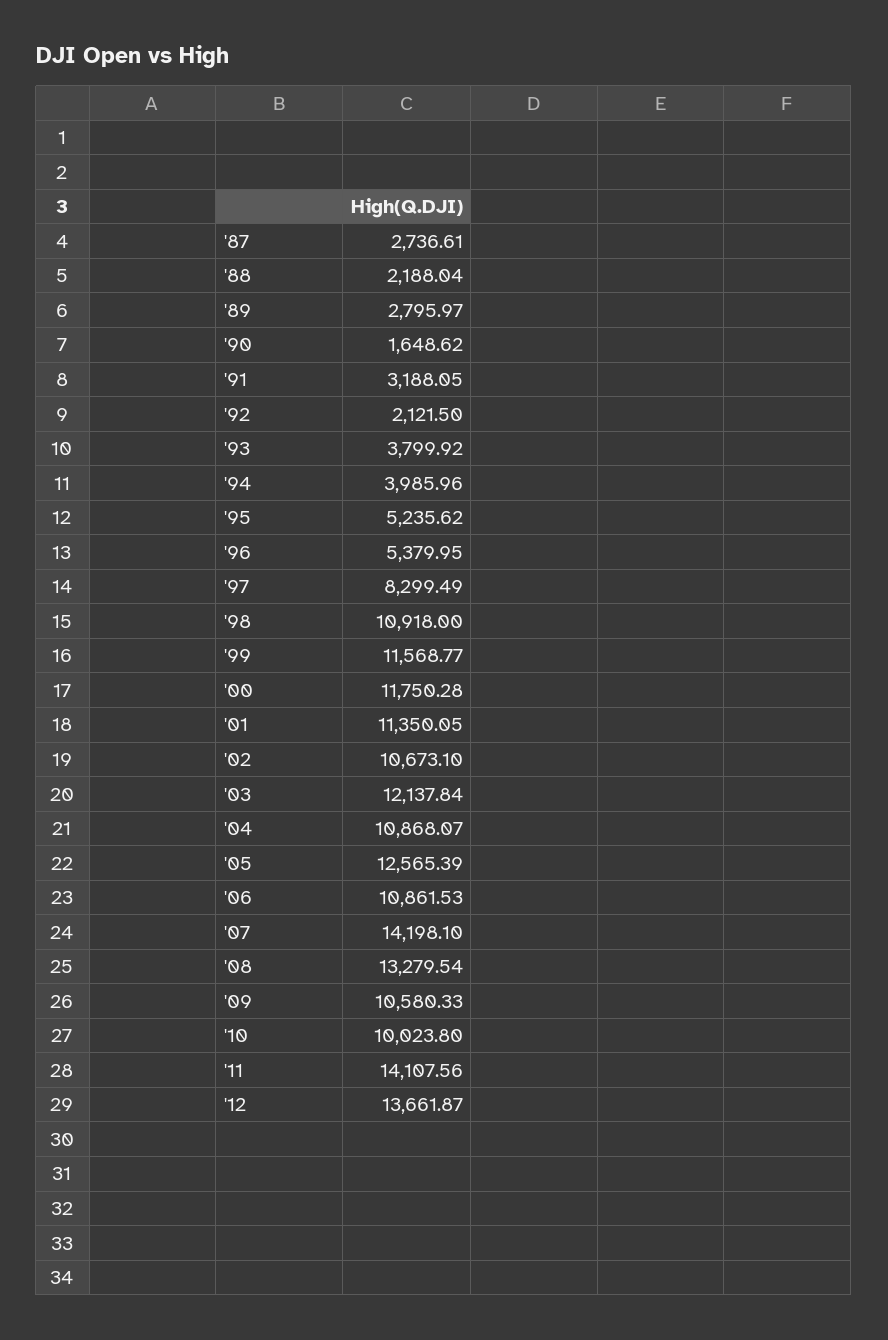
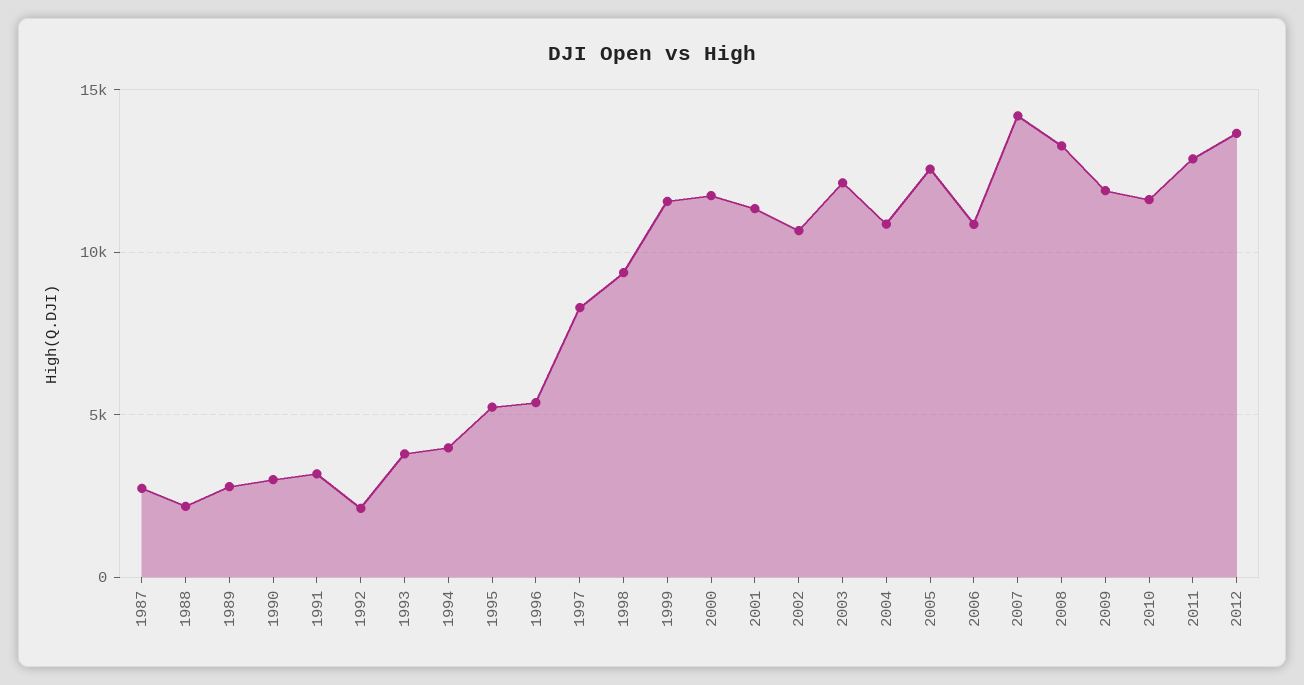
  {
    "'87": 2736.61,
    "'88": 2188.04,
    "'89": 2795.97,
-   "'90": 1648.62,
+   "'90": 3000,
    "'91": 3188.05,
    "'92": 2121.5,
    "'93": 3799.92,
    "'94": 3985.96,
    "'95": 5235.62,
    "'96": 5379.95,
    "'97": 8299.49,
-   "'98": 10918,
+   "'98": 9500,
    "'99": 11568.77,
    "'00": 11750.28,
    "'01": 11350.05,
    "'02": 10673.1,
    "'03": 12137.84,
    "'04": 10868.07,
    "'05": 12565.39,
    "'06": 10861.53,
    "'07": 14198.1,
    "'08": 13279.54,
-   "'09": 10580.33,
+   "'09": 12000,
-   "'10": 10023.8,
+   "'10": 11500,
-   "'11": 14107.56,
+   "'11": 13000,
    "'12": 13661.87
  }

